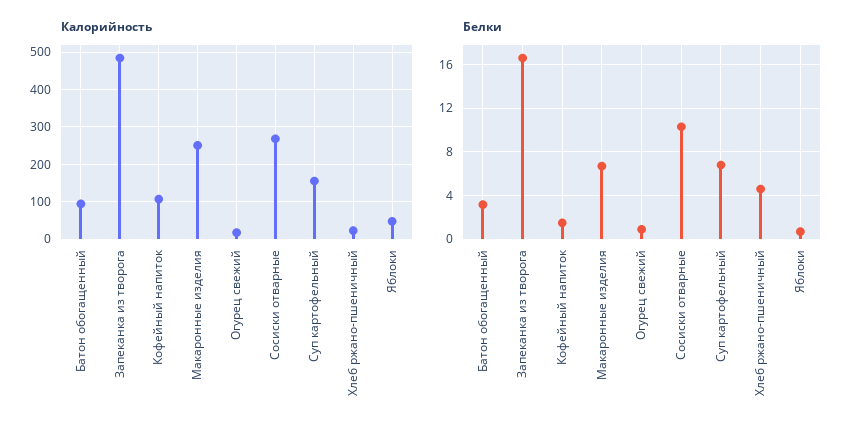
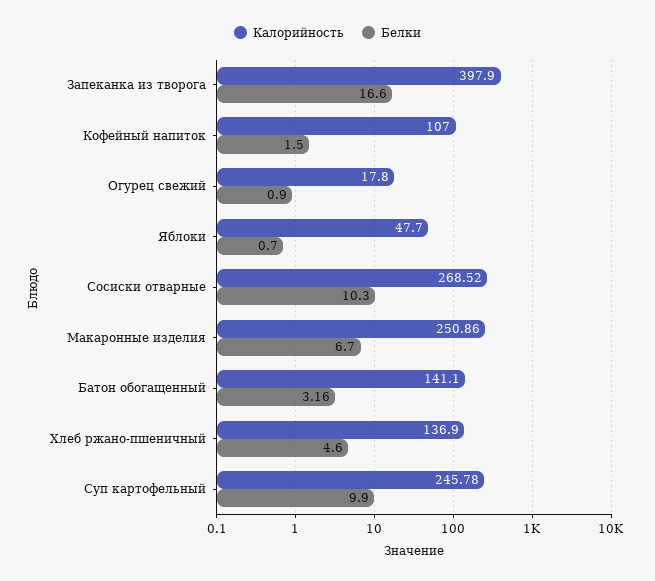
  {
    "Калорийность": {
-     "Батон обогащенный": 100,
+     "Батон обогащенный": 141.1,
-     "Запеканка из творога": 480,
+     "Запеканка из творога": 397.9,
      "Кофейный напиток": 107,
      "Макаронные изделия": 250.86,
      "Огурец свежий": 17.8,
      "Сосиски отварные": 268.52,
-     "Суп картофельный": 160,
+     "Суп картофельный": 245.78,
-     "Хлеб ржано-пшеничный": 20,
+     "Хлеб ржано-пшеничный": 136.9,
      "Яблоки": 47.7
    },
    "Белки": {
      "Батон обогащенный": 3.16,
      "Запеканка из творога": 16.6,
      "Кофейный напиток": 1.5,
      "Макаронные изделия": 6.7,
      "Огурец свежий": 0.9,
      "Сосиски отварные": 10.3,
-     "Суп картофельный": 7,
+     "Суп картофельный": 9.9,
      "Хлеб ржано-пшеничный": 4.6,
      "Яблоки": 0.7
    }
  }

